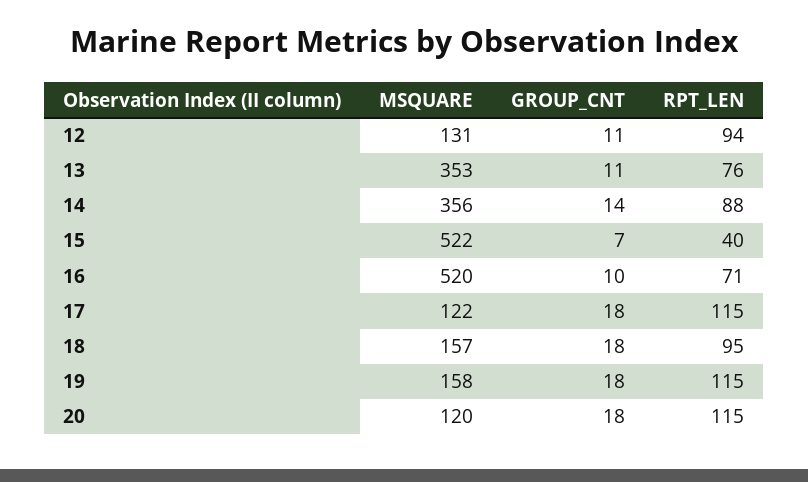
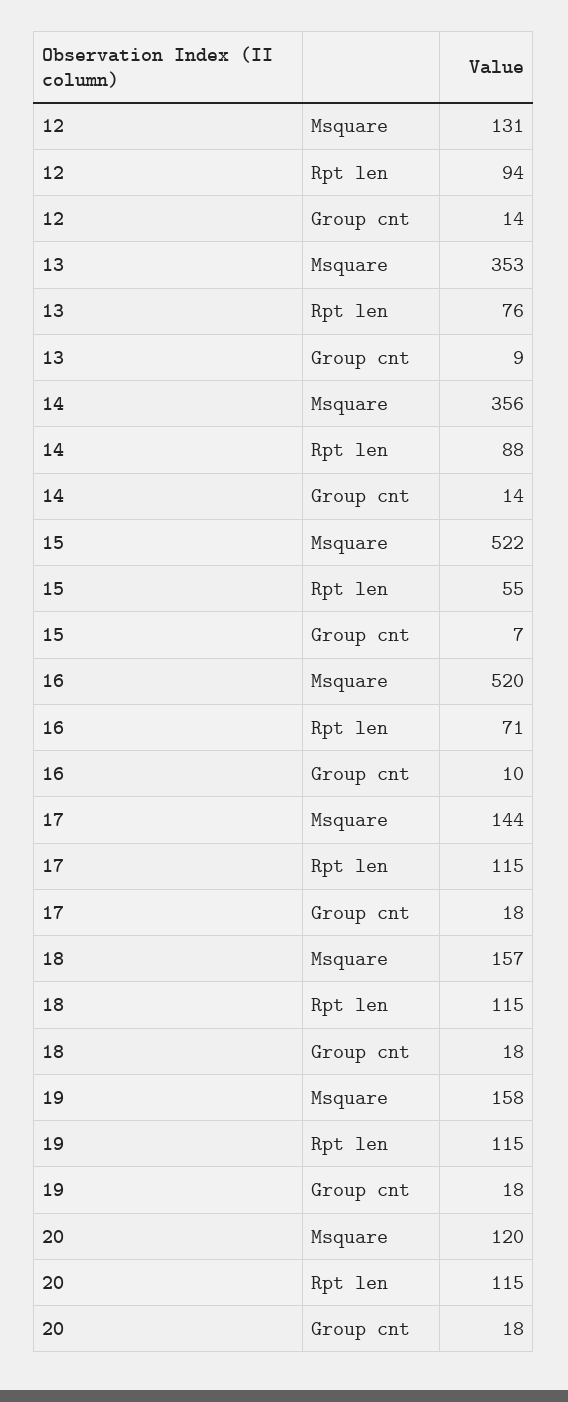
  {
    "MSQUARE": {
      "12": 131,
      "13": 353,
      "14": 356,
      "15": 522,
      "16": 520,
-     "17": 122,
+     "17": 144,
      "18": 157,
      "19": 158,
      "20": 120
    },
    "GROUP_CNT": {
-     "12": 11,
+     "12": 14,
-     "13": 11,
+     "13": 9,
      "14": 14,
      "15": 7,
      "16": 10,
      "17": 18,
      "18": 18,
      "19": 18,
      "20": 18
    },
    "RPT_LEN": {
      "12": 94,
      "13": 76,
      "14": 88,
-     "15": 40,
+     "15": 55,
      "16": 71,
      "17": 115,
-     "18": 95,
+     "18": 115,
      "19": 115,
      "20": 115
    }
  }

